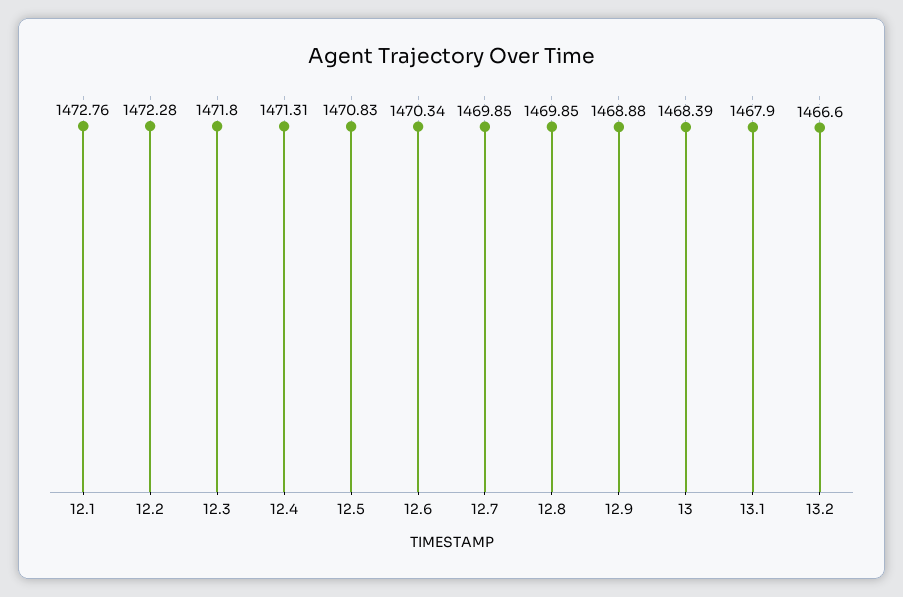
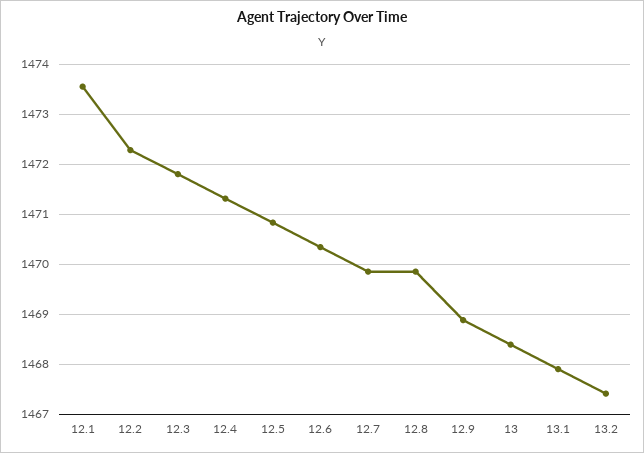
  {
-   "12.1": 1472.76,
+   "12.1": 1473.6,
    "12.2": 1472.28,
    "12.3": 1471.8,
    "12.4": 1471.31,
    "12.5": 1470.83,
    "12.6": 1470.34,
    "12.7": 1469.85,
    "12.8": 1469.85,
    "12.9": 1468.88,
    "13": 1468.39,
    "13.1": 1467.9,
-   "13.2": 1466.6
+   "13.2": 1467.4
  }

